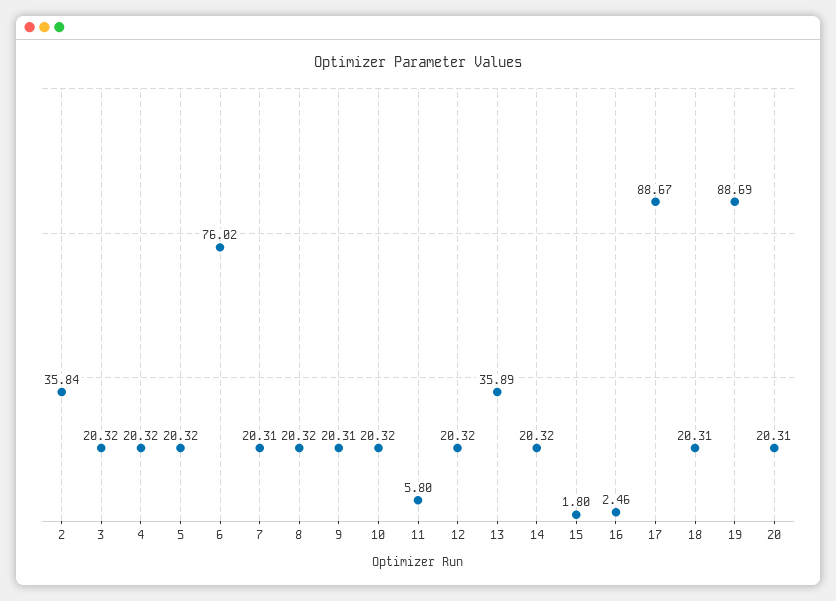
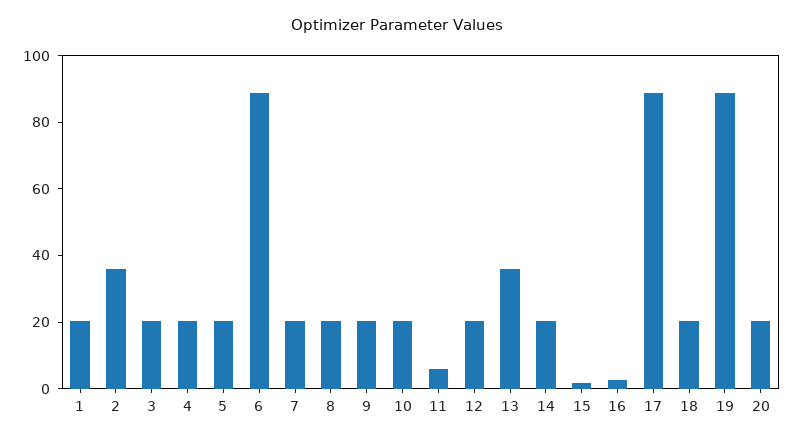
  {
    "2": 35.84,
    "3": 20.32,
    "4": 20.32,
    "5": 20.32,
-   "6": 76.02,
+   "6": 90,
    "7": 20.31,
    "8": 20.32,
    "9": 20.31,
    "10": 20.32,
    "11": 5.8,
    "12": 20.32,
    "13": 35.89,
    "14": 20.32,
    "15": 1.8,
    "16": 2.46,
    "17": 88.67,
    "18": 20.31,
    "19": 88.69,
-   "20": 20.31
+   "20": 20.31,
+   "1": 20
  }

